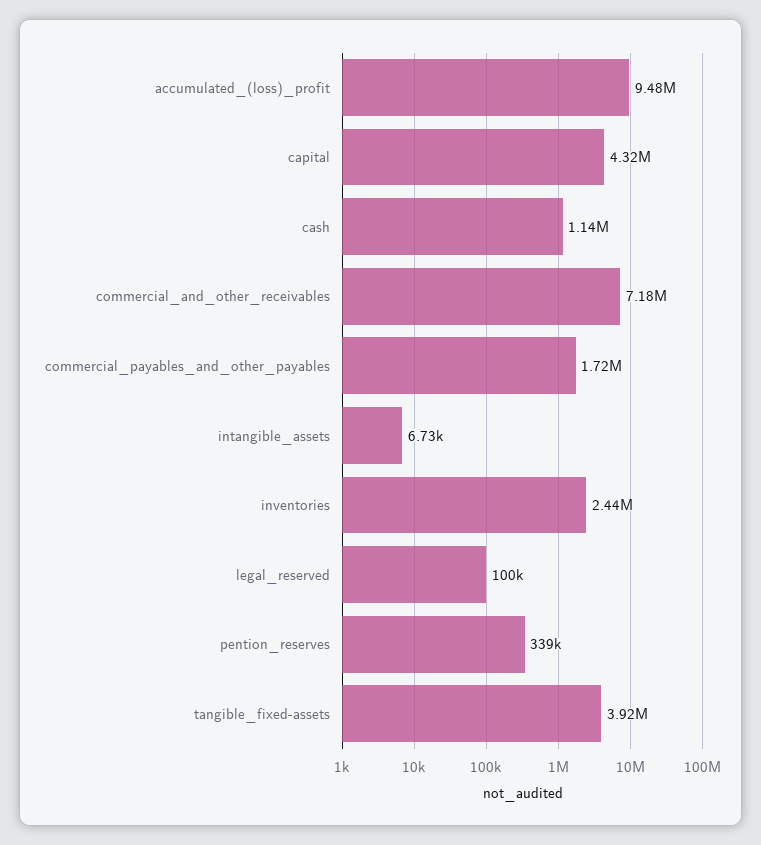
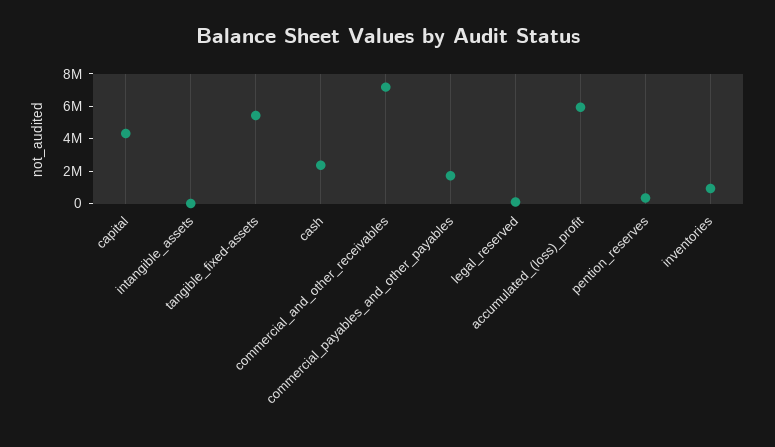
  {
-   "accumulated_(loss)_profit": 9480000,
+   "accumulated_(loss)_profit": 6000000,
    "capital": 4320000,
-   "cash": 1140000,
+   "cash": 2500000,
    "commercial_and_other_receivables": 7180000,
    "commercial_payables_and_other_payables": 1720000,
    "intangible_assets": 6730,
-   "inventories": 2440000,
+   "inventories": 1000000,
    "legal_reserved": 100000,
    "pention_reserves": 339000,
-   "tangible_fixed-assets": 3920000
+   "tangible_fixed-assets": 5500000
  }

